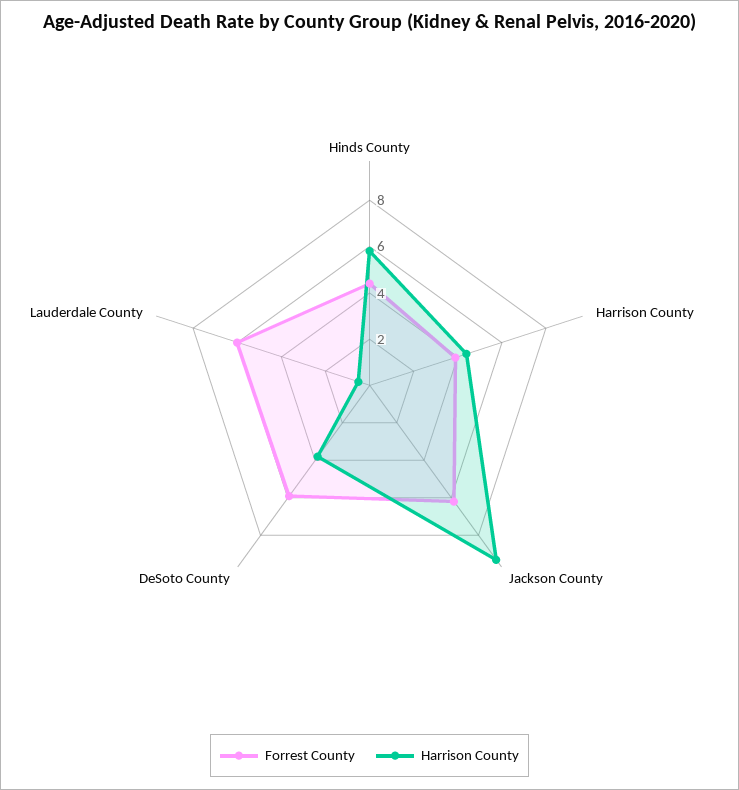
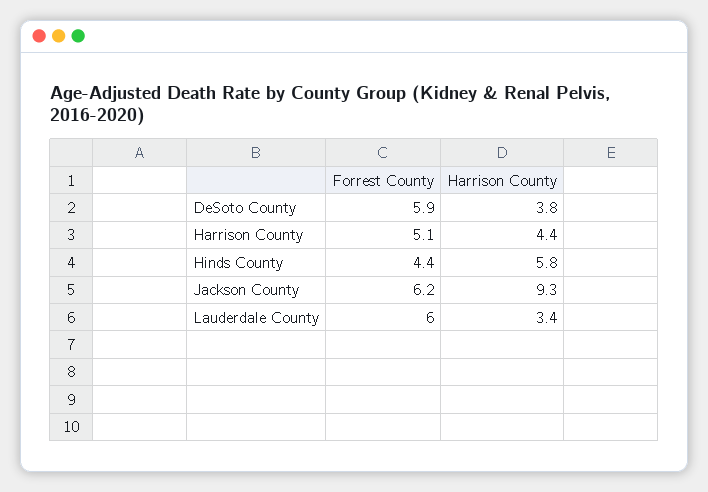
  {
    "Forrest County": {
      "Hinds County": 4.4,
-     "Harrison County": 4,
+     "Harrison County": 5.1,
      "Jackson County": 6.2,
      "DeSoto County": 5.9,
      "Lauderdale County": 6
    },
    "Harrison County": {
      "Hinds County": 5.8,
      "Harrison County": 4.4,
      "Jackson County": 9.3,
      "DeSoto County": 3.8,
-     "Lauderdale County": 0.5
+     "Lauderdale County": 3.4
    }
  }

